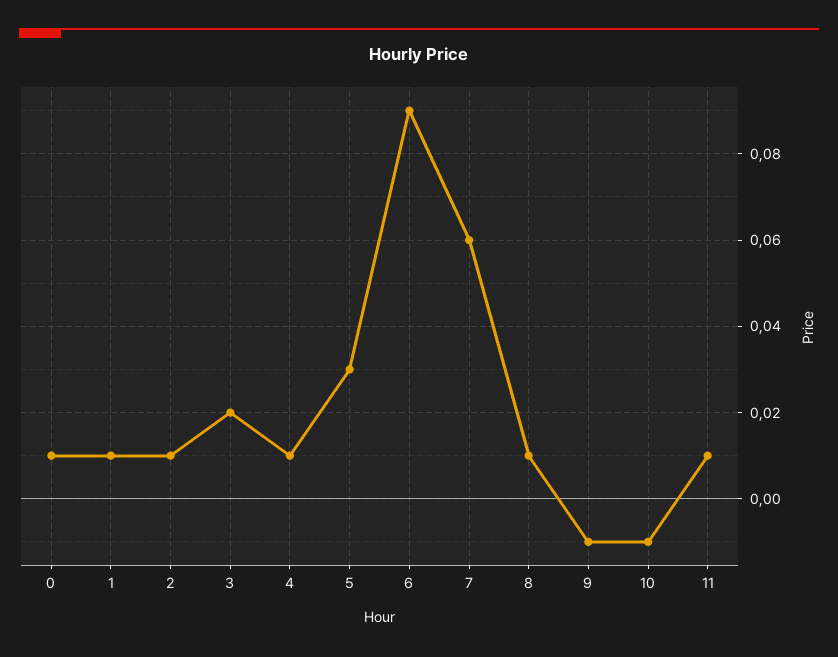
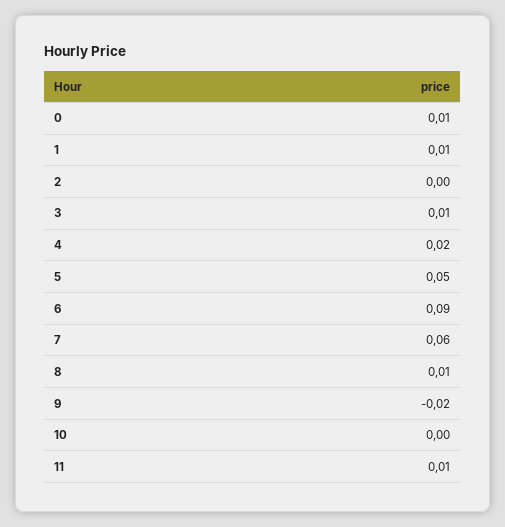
  {
    "0": 0.01,
    "1": 0.01,
-   "2": 0.01,
+   "2": 0,
-   "3": 0.02,
+   "3": 0.01,
-   "4": 0.01,
+   "4": 0.02,
-   "5": 0.03,
+   "5": 0.05,
    "6": 0.09,
    "7": 0.06,
    "8": 0.01,
-   "9": -0.01,
+   "9": -0.02,
-   "10": -0.01,
+   "10": 0,
    "11": 0.01
  }

